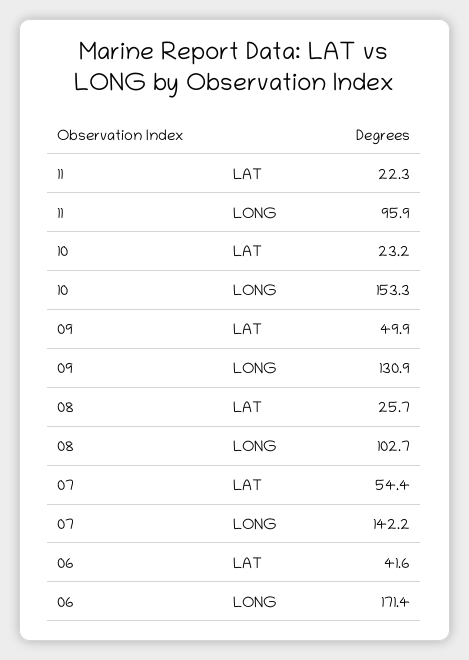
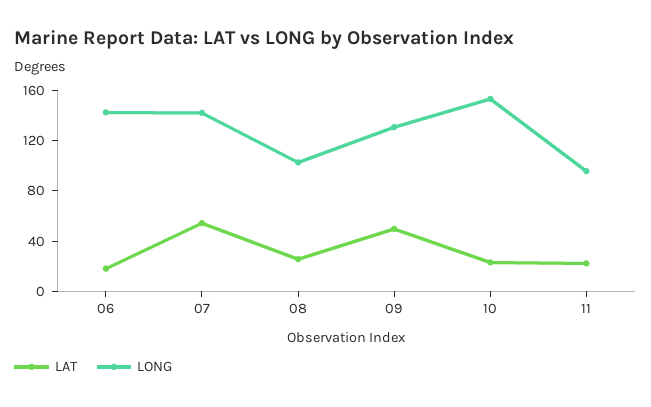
  {
    "LAT": {
      "11": 22.3,
      "10": 23.2,
      "09": 49.9,
      "08": 25.7,
      "07": 54.4,
-     "06": 41.6
+     "06": 20
    },
    "LONG": {
      "11": 95.9,
      "10": 153.3,
      "09": 130.9,
      "08": 102.7,
      "07": 142.2,
-     "06": 171.4
+     "06": 140
    }
  }

